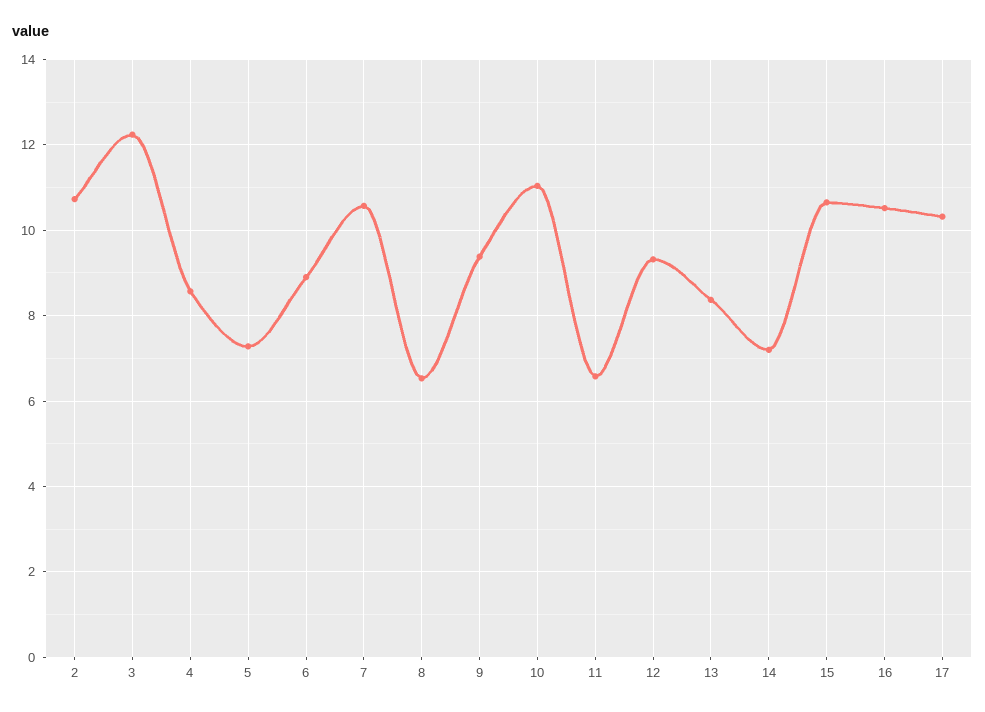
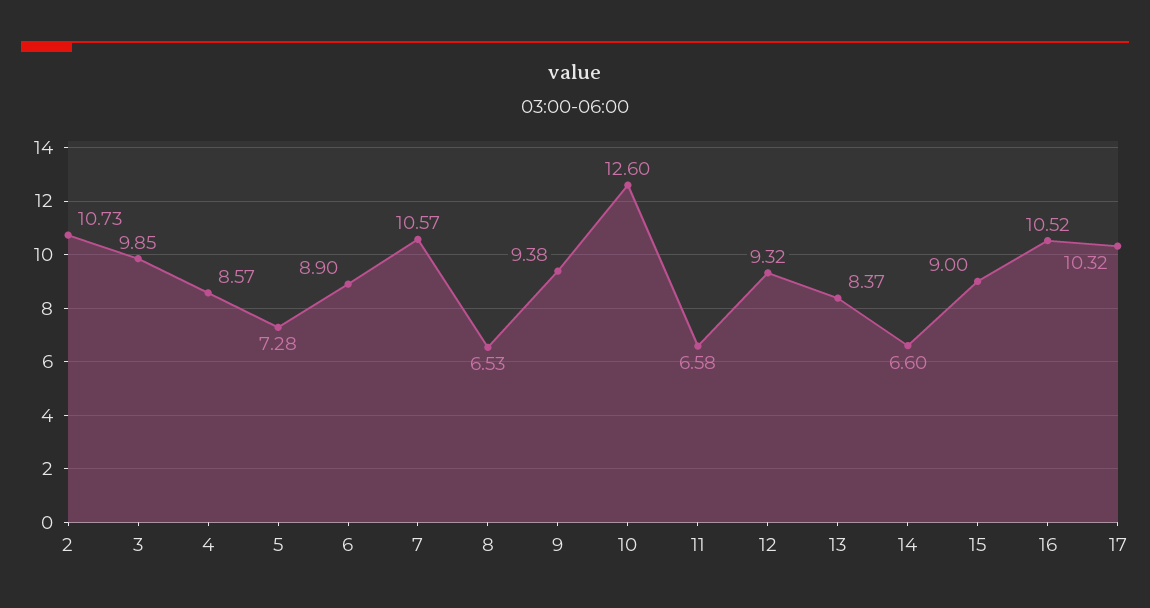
  {
    "2": 10.73,
-   "3": 12.2,
+   "3": 9.85,
    "4": 8.57,
    "5": 7.28,
    "6": 8.9,
    "7": 10.57,
    "8": 6.53,
    "9": 9.38,
-   "10": 11,
+   "10": 12.6,
    "11": 6.58,
    "12": 9.32,
    "13": 8.37,
-   "14": 7.2,
+   "14": 6.6,
-   "15": 10.6,
+   "15": 9,
    "16": 10.52,
    "17": 10.32
  }

